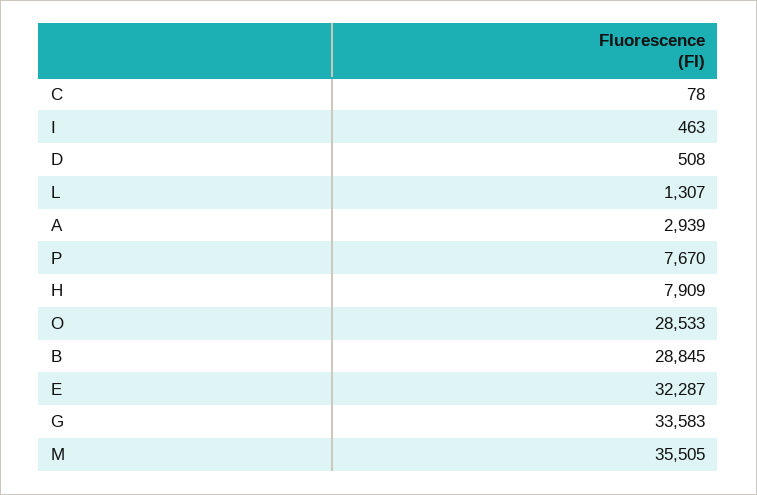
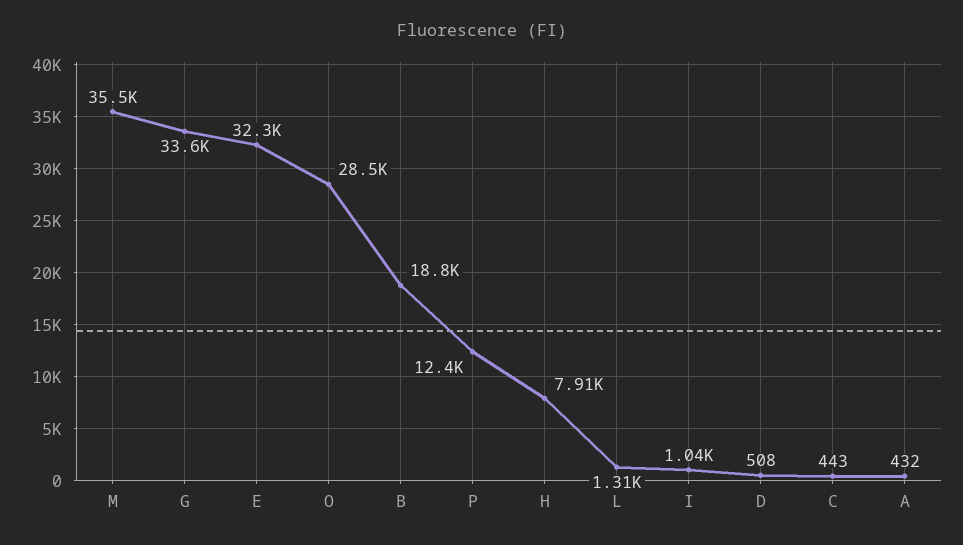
  {
-   "C": 78,
+   "C": 443,
-   "I": 463,
+   "I": 1040,
    "D": 508,
    "L": 1307,
-   "A": 2939,
+   "A": 432,
-   "P": 7670,
+   "P": 12400,
    "H": 7909,
    "O": 28533,
-   "B": 28845,
+   "B": 18800,
    "E": 32287,
    "G": 33583,
    "M": 35505
  }

